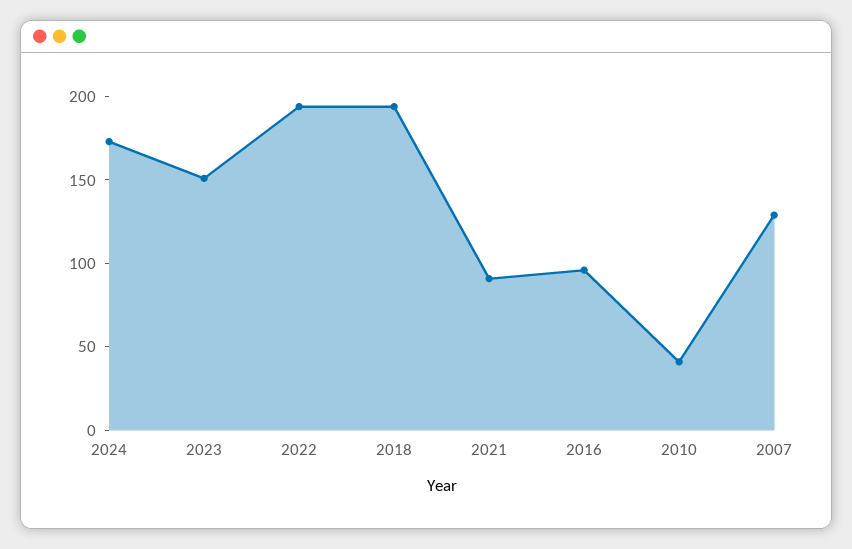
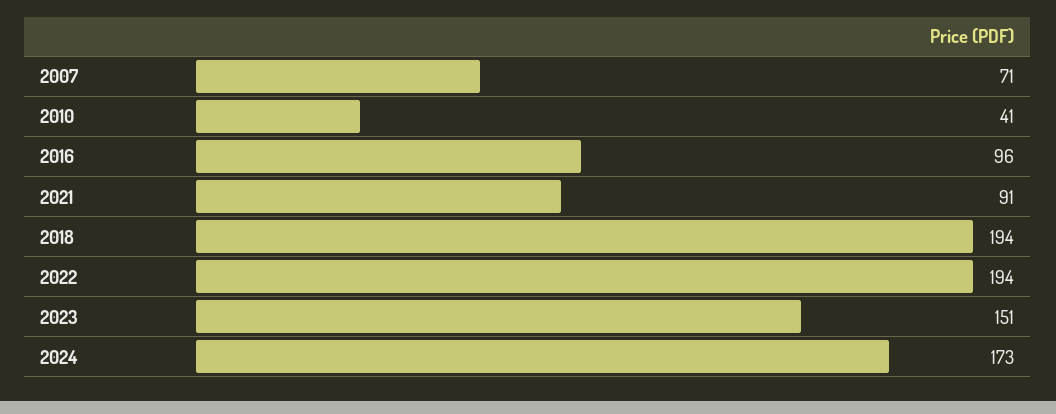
  {
    "2024": 173,
    "2023": 151,
    "2022": 194,
    "2018": 194,
    "2021": 91,
    "2016": 96,
    "2010": 41,
-   "2007": 130
+   "2007": 71
  }

